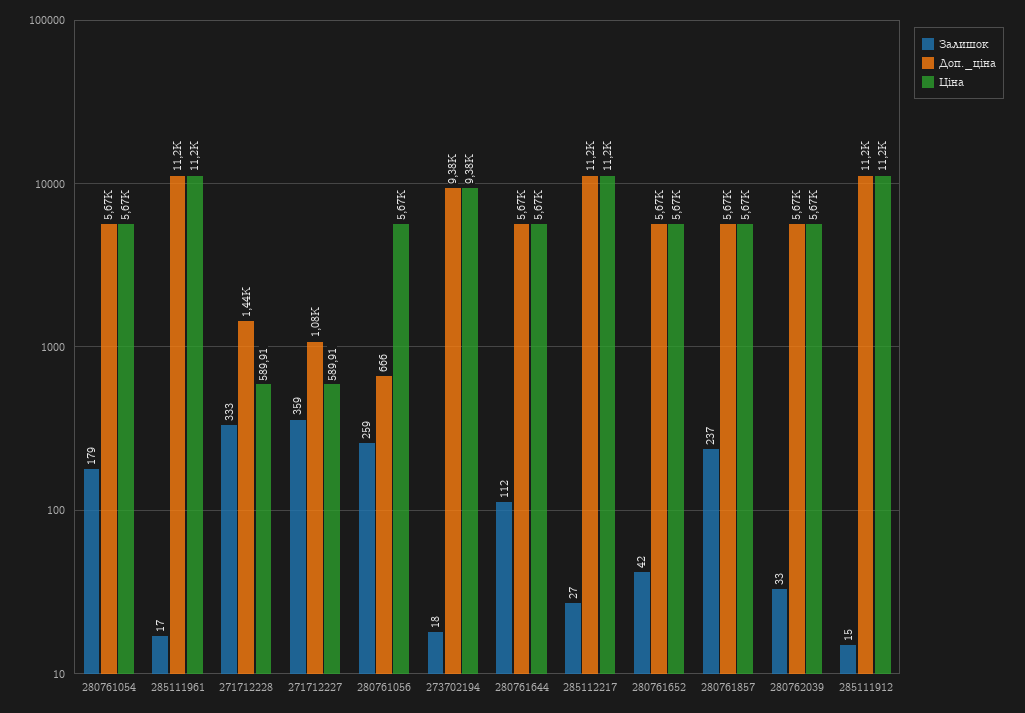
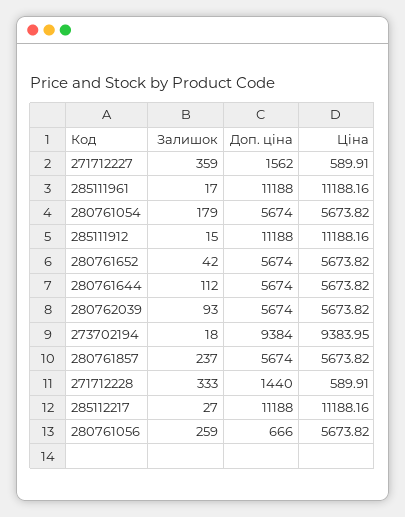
  {
    "Залишок": {
      "280761054": 179,
      "285111961": 17,
      "271712228": 333,
      "271712227": 359,
      "280761056": 259,
      "273702194": 18,
      "280761644": 112,
      "285112217": 27,
      "280761652": 42,
      "280761857": 237,
-     "280762039": 33,
+     "280762039": 93,
      "285111912": 15
    },
    "Доп._ціна": {
      "280761054": 5674,
      "285111961": 11188,
      "271712228": 1440,
-     "271712227": 1080,
+     "271712227": 1562,
      "280761056": 666,
      "273702194": 9384,
      "280761644": 5674,
      "285112217": 11188,
      "280761652": 5674,
      "280761857": 5674,
      "280762039": 5674,
      "285111912": 11188
    },
    "Ціна": {
      "280761054": 5673.82,
      "285111961": 11188.16,
      "271712228": 589.91,
      "271712227": 589.91,
      "280761056": 5673.82,
      "273702194": 9383.95,
      "280761644": 5673.82,
      "285112217": 11188.16,
      "280761652": 5673.82,
      "280761857": 5673.82,
      "280762039": 5673.82,
      "285111912": 11188.16
    }
  }

